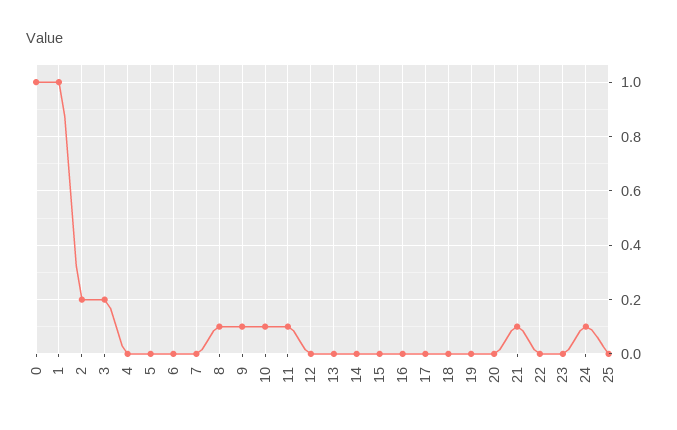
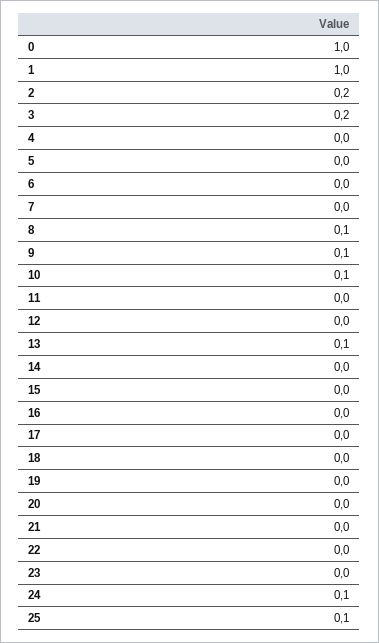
  {
    "0": 1,
    "1": 1,
    "2": 0.2,
    "3": 0.2,
    "4": 0,
    "5": 0,
    "6": 0,
    "7": 0,
    "8": 0.1,
    "9": 0.1,
    "10": 0.1,
-   "11": 0.1,
+   "11": 0,
    "12": 0,
-   "13": 0,
+   "13": 0.1,
    "14": 0,
    "15": 0,
    "16": 0,
    "17": 0,
    "18": 0,
    "19": 0,
    "20": 0,
-   "21": 0.1,
+   "21": 0,
    "22": 0,
    "23": 0,
    "24": 0.1,
-   "25": 0
+   "25": 0.1
  }

